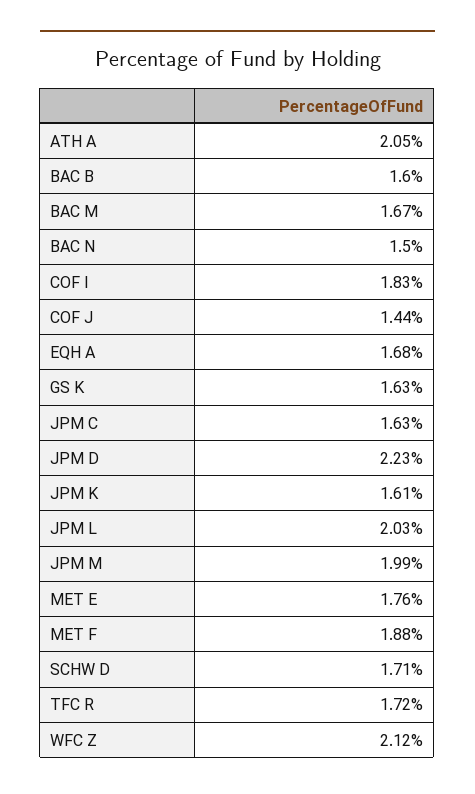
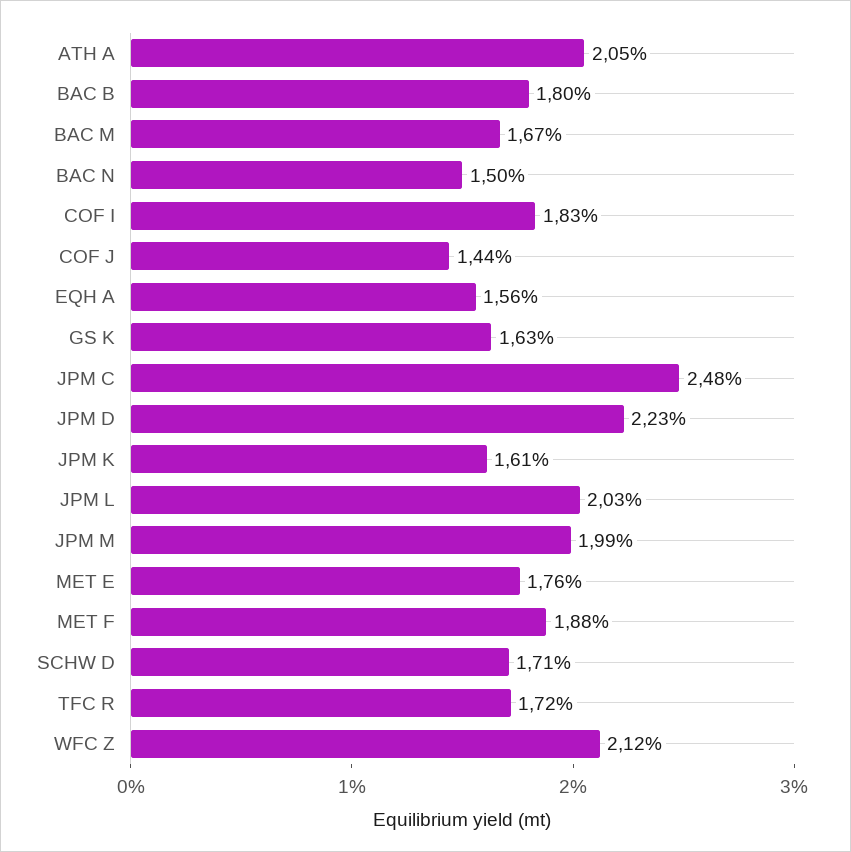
  {
    "ATH A": 2.05,
-   "BAC B": 1.6,
+   "BAC B": 1.8,
    "BAC M": 1.67,
    "BAC N": 1.5,
    "COF I": 1.83,
    "COF J": 1.44,
-   "EQH A": 1.68,
+   "EQH A": 1.56,
    "GS K": 1.63,
-   "JPM C": 1.63,
+   "JPM C": 2.48,
    "JPM D": 2.23,
    "JPM K": 1.61,
    "JPM L": 2.03,
    "JPM M": 1.99,
    "MET E": 1.76,
    "MET F": 1.88,
    "SCHW D": 1.71,
    "TFC R": 1.72,
    "WFC Z": 2.12
  }

